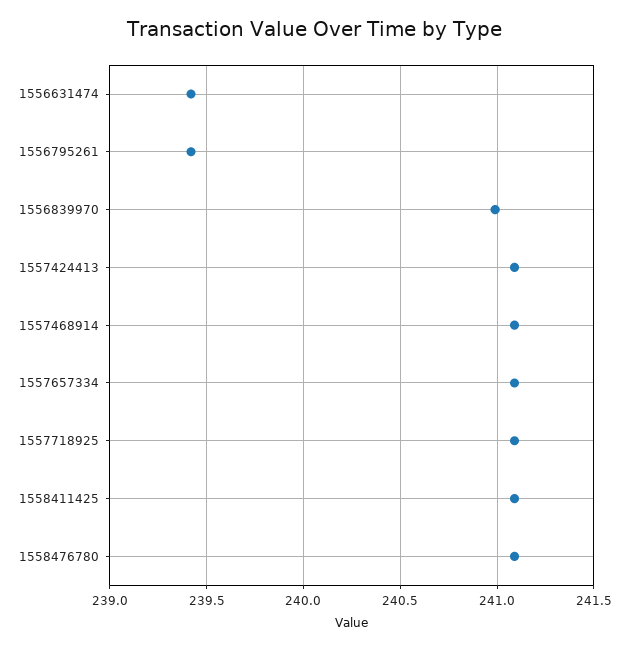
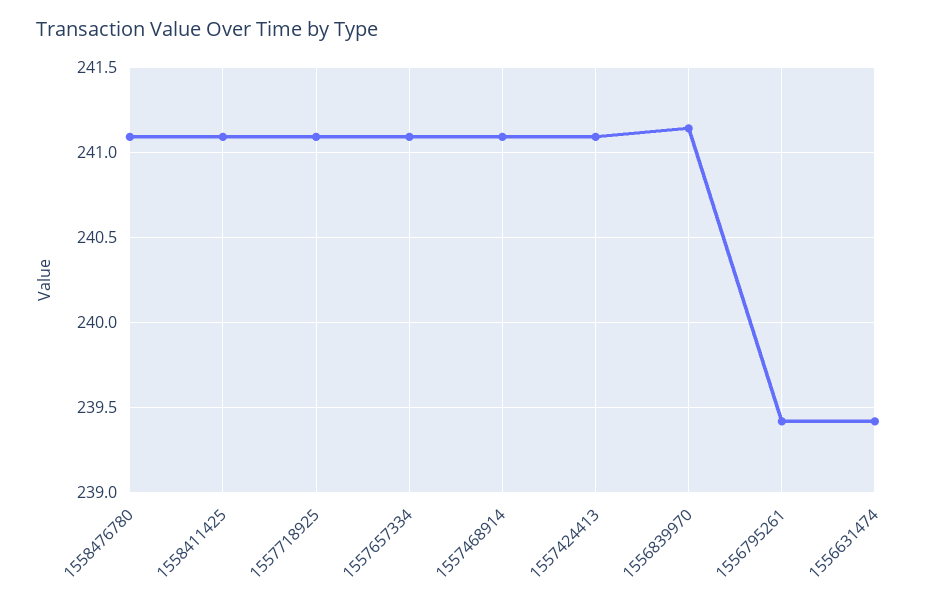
  {
    "1556631474": 239.4,
    "1556795261": 239.4,
-   "1556839970": 241,
+   "1556839970": 241.15,
    "1557424413": 241.1,
    "1557468914": 241.1,
    "1557657334": 241.1,
    "1557718925": 241.1,
    "1558411425": 241.1,
    "1558476780": 241.1
  }

